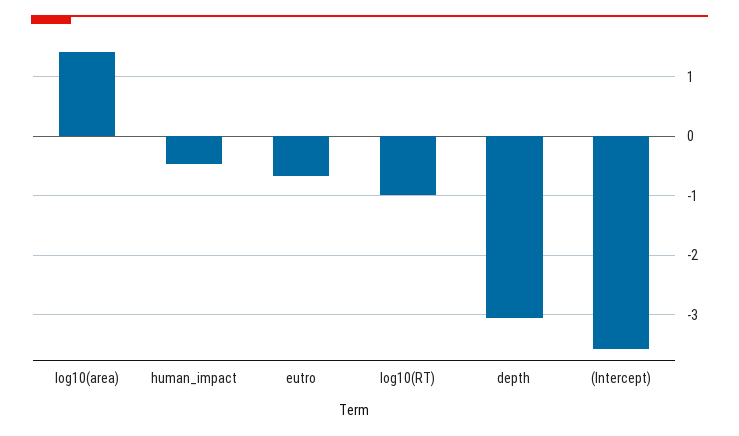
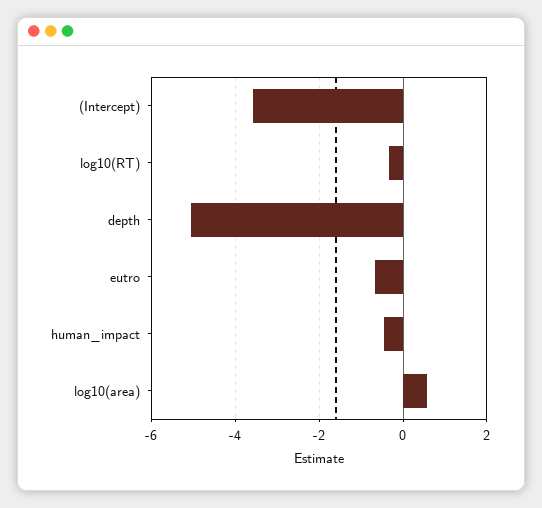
  {
-   "log10(area)": 1.4,
+   "log10(area)": 0.6,
    "human_impact": -0.4,
    "eutro": -0.6,
-   "log10(RT)": -1,
+   "log10(RT)": -0.4,
-   "depth": -3,
+   "depth": -5,
    "(Intercept)": -3.6
  }

